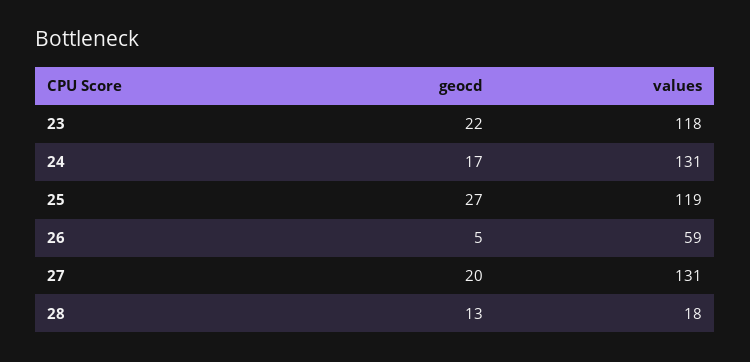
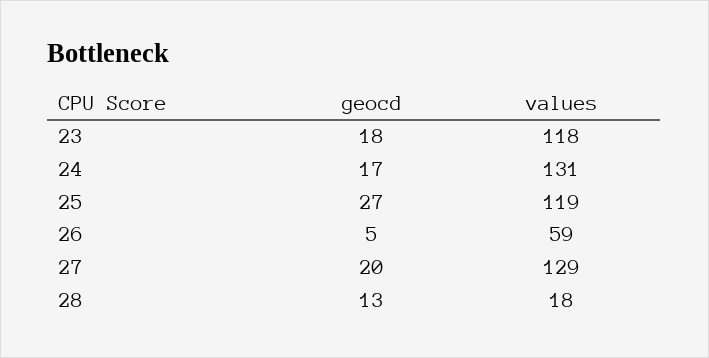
  {
    "geocd": {
-     "23": 22,
+     "23": 18,
      "24": 17,
      "25": 27,
      "26": 5,
      "27": 20,
      "28": 13
    },
    "values": {
      "23": 118,
      "24": 131,
      "25": 119,
      "26": 59,
-     "27": 131,
+     "27": 129,
      "28": 18
    }
  }

